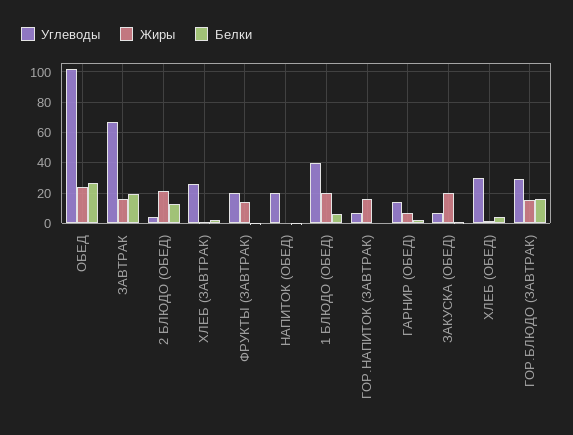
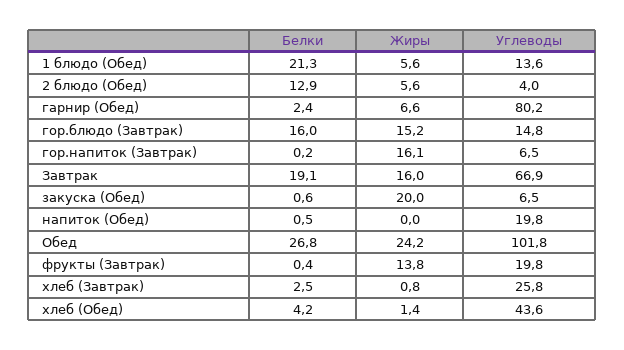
  {
    "Углеводы": {
      "ОБЕД": 101.8,
      "ЗАВТРАК": 66.9,
      "2 БЛЮДО (ОБЕД)": 4,
      "ХЛЕБ (ЗАВТРАК)": 25.8,
      "ФРУКТЫ (ЗАВТРАК)": 19.8,
      "НАПИТОК (ОБЕД)": 19.8,
-     "1 БЛЮДО (ОБЕД)": 40,
+     "1 БЛЮДО (ОБЕД)": 13.6,
      "ГОР.НАПИТОК (ЗАВТРАК)": 6.5,
-     "ГАРНИР (ОБЕД)": 15,
+     "ГАРНИР (ОБЕД)": 80.2,
      "ЗАКУСКА (ОБЕД)": 6.5,
-     "ХЛЕБ (ОБЕД)": 30,
+     "ХЛЕБ (ОБЕД)": 43.6,
-     "ГОР.БЛЮДО (ЗАВТРАК)": 30
+     "ГОР.БЛЮДО (ЗАВТРАК)": 14.8
    },
    "Жиры": {
      "ОБЕД": 24.2,
      "ЗАВТРАК": 16,
-     "2 БЛЮДО (ОБЕД)": 20,
+     "2 БЛЮДО (ОБЕД)": 5.6,
      "ХЛЕБ (ЗАВТРАК)": 0.8,
      "ФРУКТЫ (ЗАВТРАК)": 13.8,
      "НАПИТОК (ОБЕД)": 0,
-     "1 БЛЮДО (ОБЕД)": 20,
+     "1 БЛЮДО (ОБЕД)": 5.6,
      "ГОР.НАПИТОК (ЗАВТРАК)": 16.1,
      "ГАРНИР (ОБЕД)": 6.6,
      "ЗАКУСКА (ОБЕД)": 20,
      "ХЛЕБ (ОБЕД)": 1.4,
      "ГОР.БЛЮДО (ЗАВТРАК)": 15.2
    },
    "Белки": {
      "ОБЕД": 26.8,
      "ЗАВТРАК": 19.1,
      "2 БЛЮДО (ОБЕД)": 12.9,
      "ХЛЕБ (ЗАВТРАК)": 2.5,
      "ФРУКТЫ (ЗАВТРАК)": 0.4,
      "НАПИТОК (ОБЕД)": 0.5,
-     "1 БЛЮДО (ОБЕД)": 5,
+     "1 БЛЮДО (ОБЕД)": 21.3,
      "ГОР.НАПИТОК (ЗАВТРАК)": 0.2,
      "ГАРНИР (ОБЕД)": 2.4,
      "ЗАКУСКА (ОБЕД)": 0.6,
      "ХЛЕБ (ОБЕД)": 4.2,
      "ГОР.БЛЮДО (ЗАВТРАК)": 16
    }
  }

